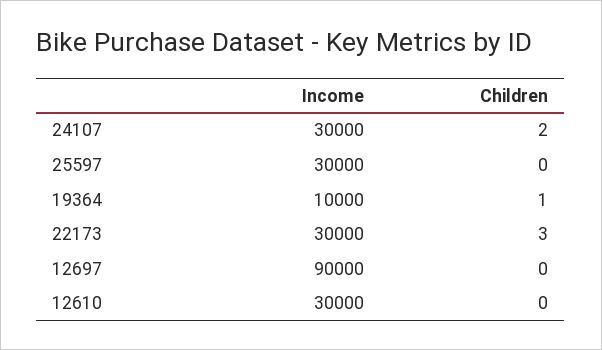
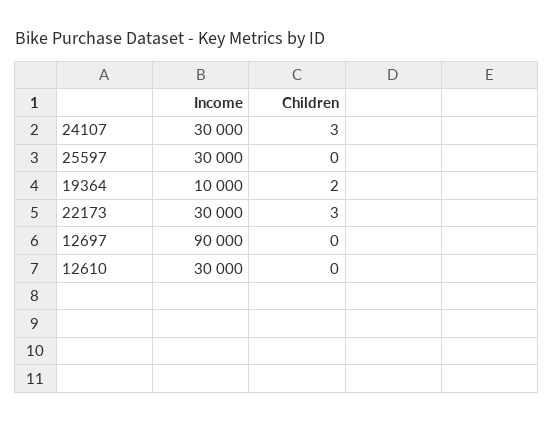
  {
    "Income": {
      "24107": 30000,
      "25597": 30000,
      "19364": 10000,
      "22173": 30000,
      "12697": 90000,
      "12610": 30000
    },
    "Children": {
-     "24107": 2,
+     "24107": 3,
      "25597": 0,
-     "19364": 1,
+     "19364": 2,
      "22173": 3,
      "12697": 0,
      "12610": 0
    }
  }

